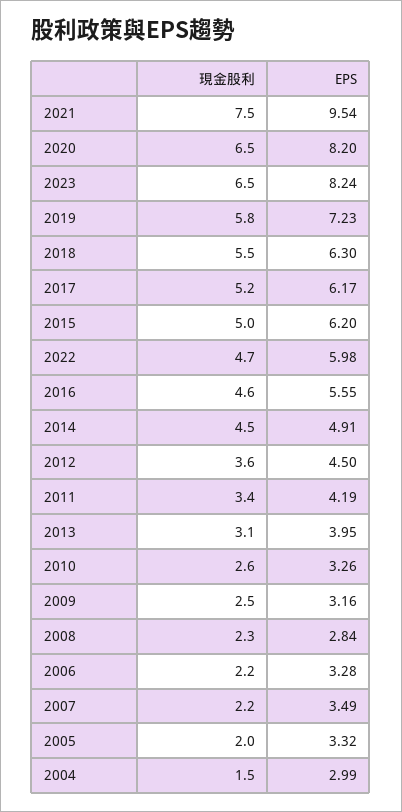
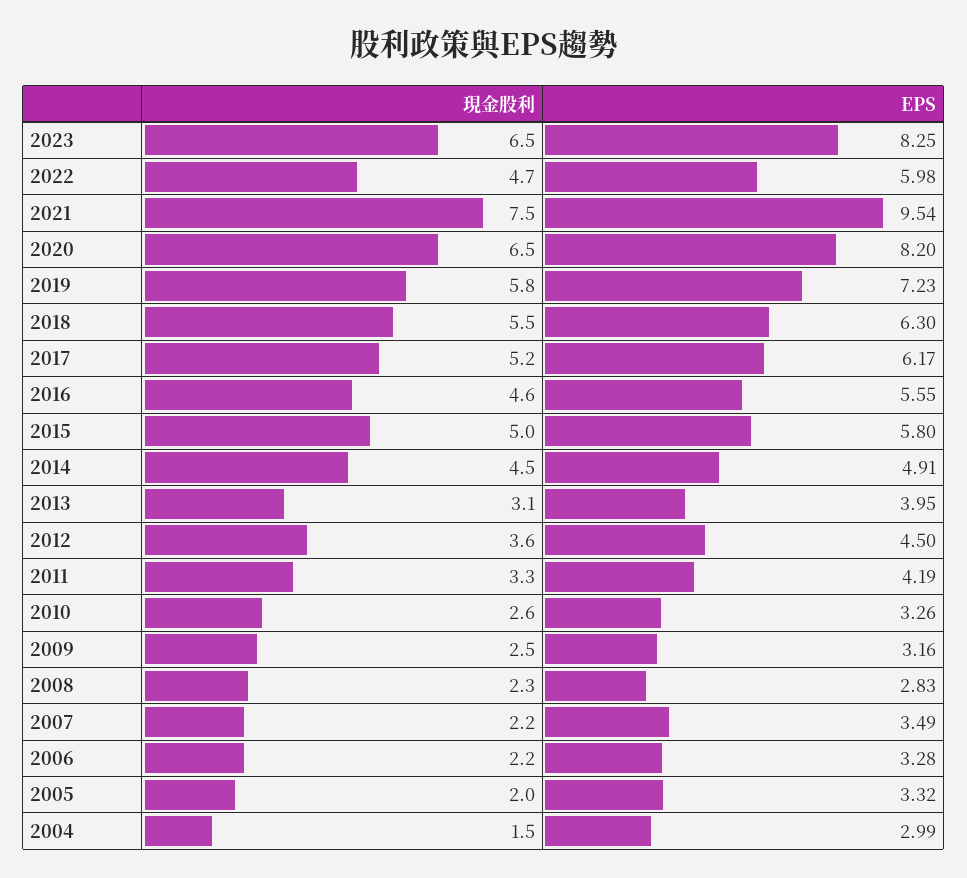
  {
    "現金股利": {
      "2021": 7.5,
      "2020": 6.5,
      "2023": 6.5,
      "2019": 5.8,
      "2018": 5.5,
      "2017": 5.2,
      "2015": 5,
      "2022": 4.7,
      "2016": 4.6,
      "2014": 4.5,
      "2012": 3.6,
-     "2011": 3.4,
+     "2011": 3.3,
      "2013": 3.1,
      "2010": 2.6,
      "2009": 2.5,
      "2008": 2.3,
      "2006": 2.2,
      "2007": 2.2,
      "2005": 2,
      "2004": 1.5
    },
    "EPS": {
      "2021": 9.54,
      "2020": 8.2,
-     "2023": 8.24,
+     "2023": 8.25,
      "2019": 7.23,
      "2018": 6.3,
      "2017": 6.17,
-     "2015": 6.2,
+     "2015": 5.8,
      "2022": 5.98,
      "2016": 5.55,
      "2014": 4.91,
      "2012": 4.5,
      "2011": 4.19,
      "2013": 3.95,
      "2010": 3.26,
      "2009": 3.16,
-     "2008": 2.84,
+     "2008": 2.83,
      "2006": 3.28,
      "2007": 3.49,
      "2005": 3.32,
      "2004": 2.99
    }
  }

